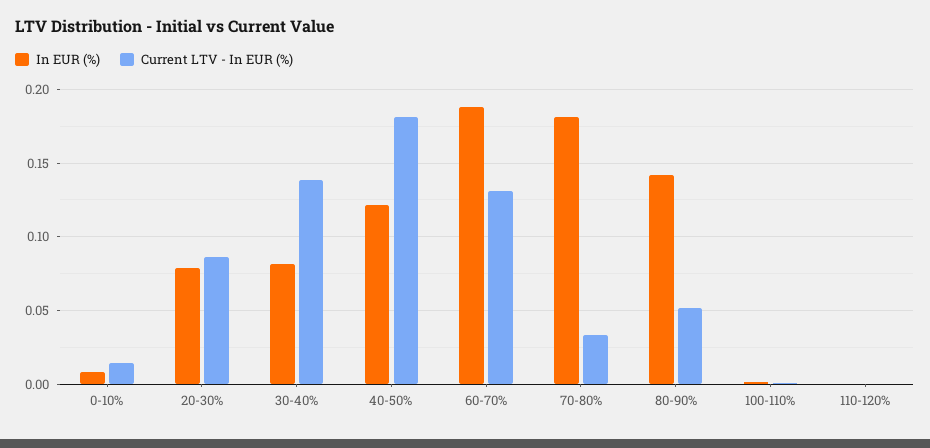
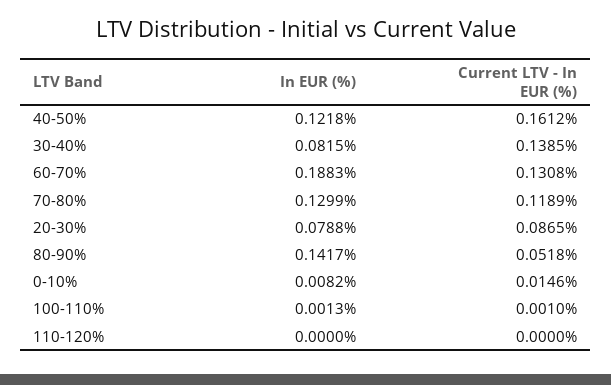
  {
    "In EUR (%)": {
      "0-10%": 0.0082,
      "20-30%": 0.0788,
      "30-40%": 0.0815,
      "40-50%": 0.1218,
      "60-70%": 0.1883,
-     "70-80%": 0.18,
+     "70-80%": 0.1299,
      "80-90%": 0.1417,
      "100-110%": 0.0013,
      "110-120%": 0
    },
    "Current LTV - In EUR (%)": {
      "0-10%": 0.0146,
      "20-30%": 0.0865,
      "30-40%": 0.1385,
-     "40-50%": 0.18,
+     "40-50%": 0.1612,
      "60-70%": 0.1308,
-     "70-80%": 0.035,
+     "70-80%": 0.1189,
      "80-90%": 0.0518,
      "100-110%": 0.001,
      "110-120%": 0
    }
  }

